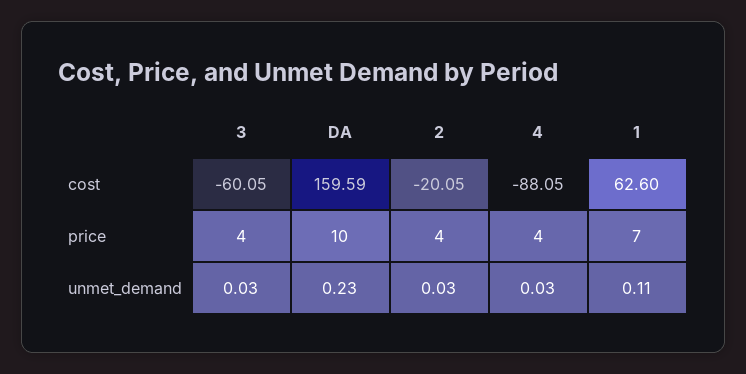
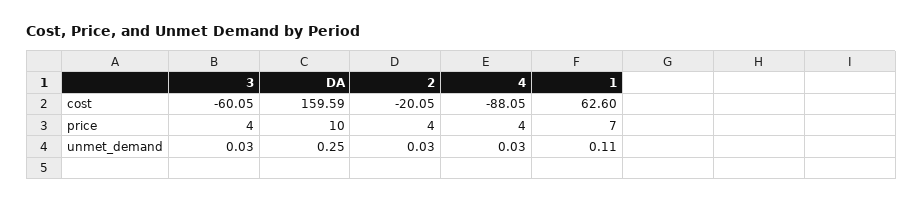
  {
    "3": {
      "cost": -60.05,
      "price": 4,
      "unmet_demand": 0.03
    },
    "DA": {
      "cost": 159.59,
      "price": 10,
-     "unmet_demand": 0.23
+     "unmet_demand": 0.25
    },
    "2": {
      "cost": -20.05,
      "price": 4,
      "unmet_demand": 0.03
    },
    "4": {
      "cost": -88.05,
      "price": 4,
      "unmet_demand": 0.03
    },
    "1": {
      "cost": 62.6,
      "price": 7,
      "unmet_demand": 0.11
    }
  }

